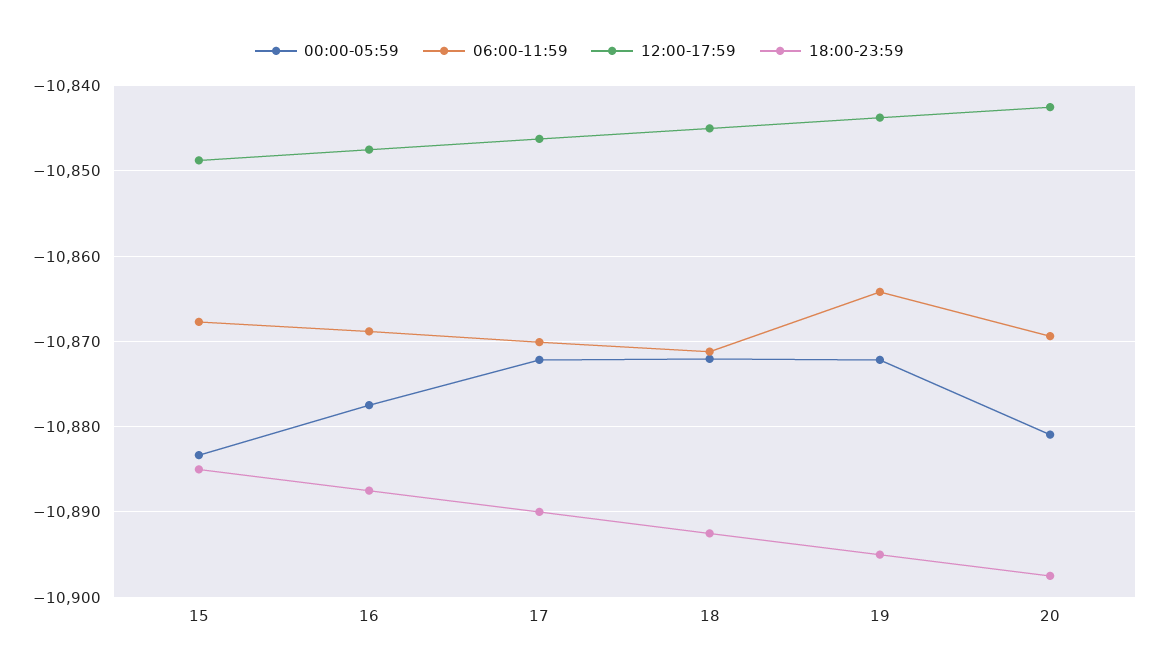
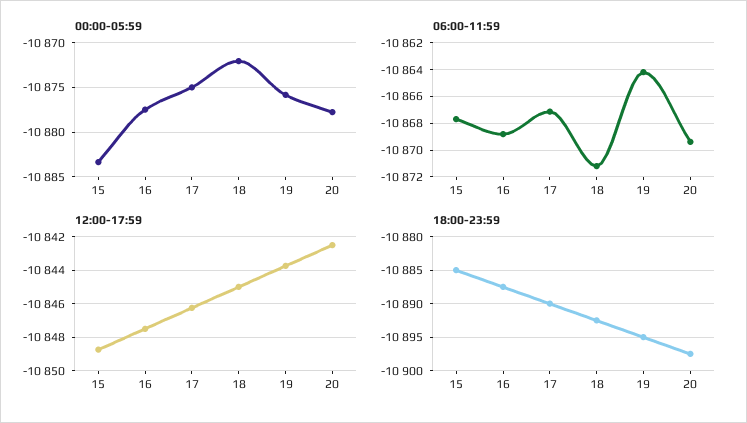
  {
    "00:00-05:59": {
      "15": -10883,
      "16": -10877,
-     "17": -10872,
+     "17": -10875,
      "18": -10872,
-     "19": -10872,
+     "19": -10876,
-     "20": -10881
+     "20": -10878
    },
    "06:00-11:59": {
      "15": -10867.5,
      "16": -10869,
-     "17": -10870,
+     "17": -10867,
      "18": -10871,
      "19": -10864,
      "20": -10869.5
    },
    "12:00-17:59": {
      "15": -10849,
      "16": -10847.5,
      "17": -10846.5,
      "18": -10845,
      "19": -10844,
      "20": -10842.5
    },
    "18:00-23:59": {
      "15": -10885,
      "16": -10888,
      "17": -10890,
      "18": -10893,
      "19": -10895,
      "20": -10898
    }
  }

